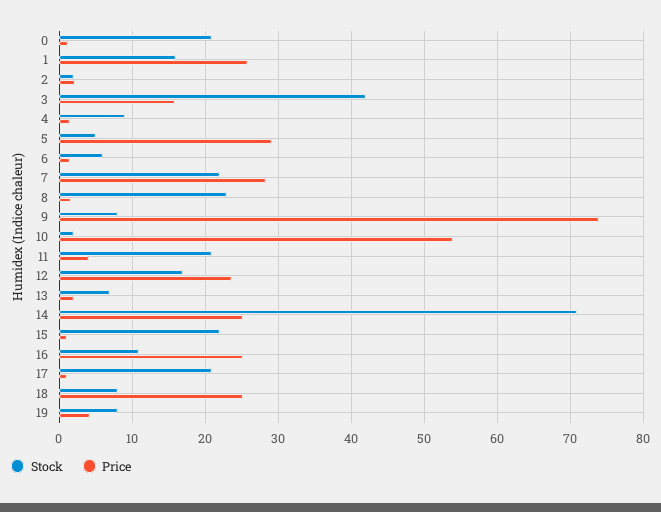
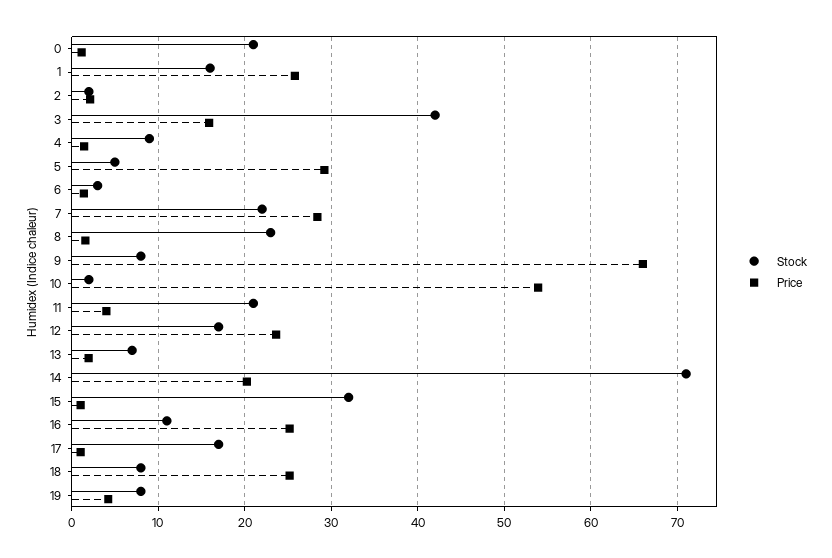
  {
    "Stock": {
      "0": 21,
      "1": 16,
      "2": 2,
      "3": 42,
      "4": 9,
      "5": 5,
-     "6": 6,
+     "6": 3,
      "7": 22,
      "8": 23,
      "9": 8,
      "10": 2,
      "11": 21,
      "12": 17,
      "13": 7,
      "14": 71,
-     "15": 22,
+     "15": 32,
      "16": 11,
-     "17": 21,
+     "17": 17,
      "18": 8,
      "19": 8
    },
    "Price": {
      "0": 1,
      "1": 26,
      "2": 2,
      "3": 16,
      "4": 1,
      "5": 29,
      "6": 1,
      "7": 28,
      "8": 2,
-     "9": 74,
+     "9": 66,
      "10": 54,
      "11": 4,
      "12": 24,
      "13": 2,
-     "14": 25,
+     "14": 20,
      "15": 1,
      "16": 25,
      "17": 1,
      "18": 25,
      "19": 4
    }
  }

